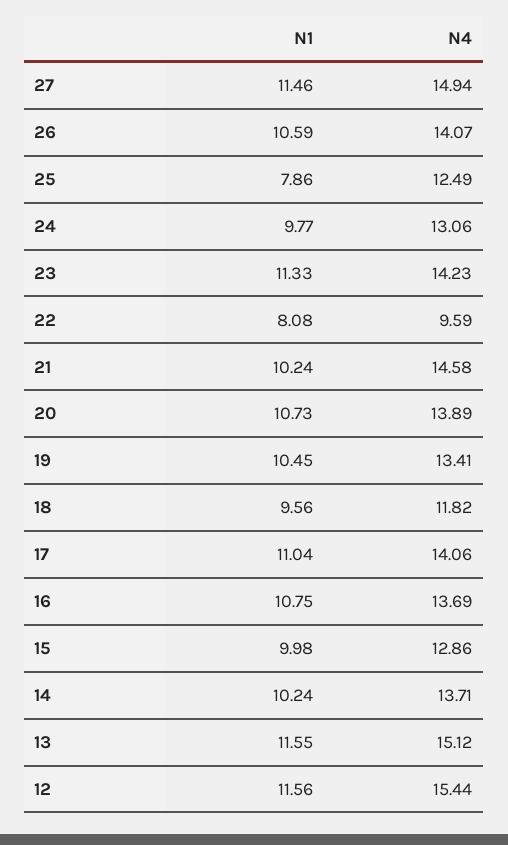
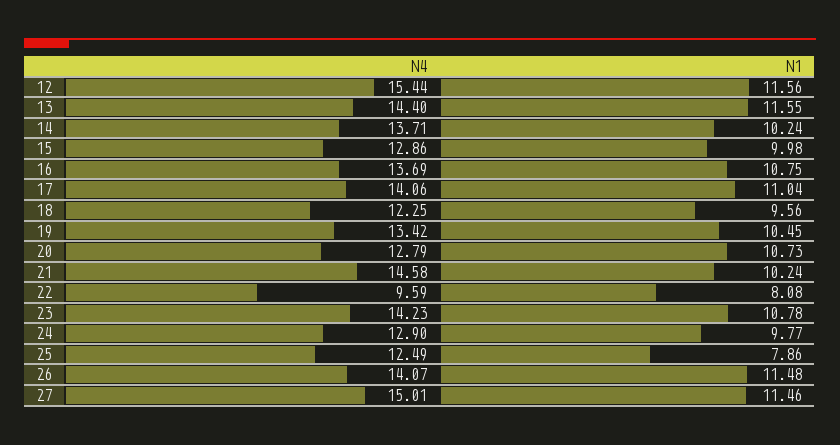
  {
    "N1": {
      "27": 11.46,
-     "26": 10.59,
+     "26": 11.48,
      "25": 7.86,
      "24": 9.77,
-     "23": 11.33,
+     "23": 10.78,
      "22": 8.08,
      "21": 10.24,
      "20": 10.73,
      "19": 10.45,
      "18": 9.56,
      "17": 11.04,
      "16": 10.75,
      "15": 9.98,
      "14": 10.24,
      "13": 11.55,
      "12": 11.56
    },
    "N4": {
-     "27": 14.94,
+     "27": 15.01,
      "26": 14.07,
      "25": 12.49,
-     "24": 13.06,
+     "24": 12.9,
      "23": 14.23,
      "22": 9.59,
      "21": 14.58,
-     "20": 13.89,
+     "20": 12.79,
-     "19": 13.41,
+     "19": 13.42,
-     "18": 11.82,
+     "18": 12.25,
      "17": 14.06,
      "16": 13.69,
      "15": 12.86,
      "14": 13.71,
-     "13": 15.12,
+     "13": 14.4,
      "12": 15.44
    }
  }

